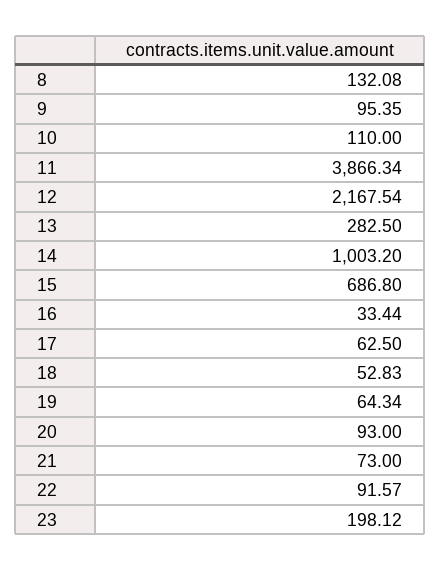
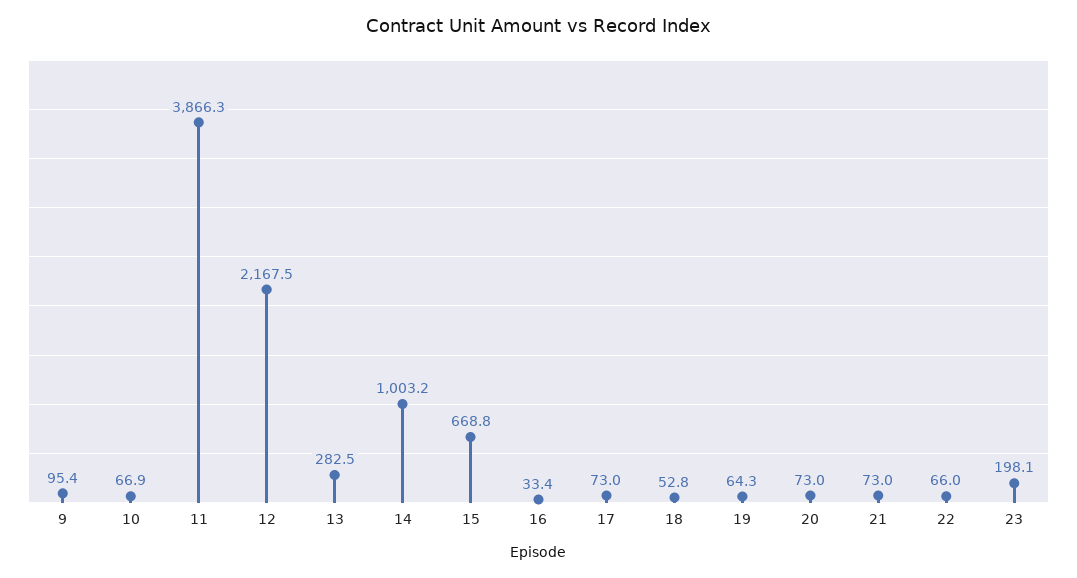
  {
-   "8": 132.08,
    "9": 95.35,
-   "10": 110,
+   "10": 66.9,
    "11": 3866.34,
    "12": 2167.54,
    "13": 282.5,
    "14": 1003.2,
-   "15": 686.8,
+   "15": 668.8,
    "16": 33.44,
-   "17": 62.5,
+   "17": 73,
    "18": 52.83,
    "19": 64.34,
-   "20": 93,
+   "20": 73,
    "21": 73,
-   "22": 91.57,
+   "22": 66,
    "23": 198.12
  }

